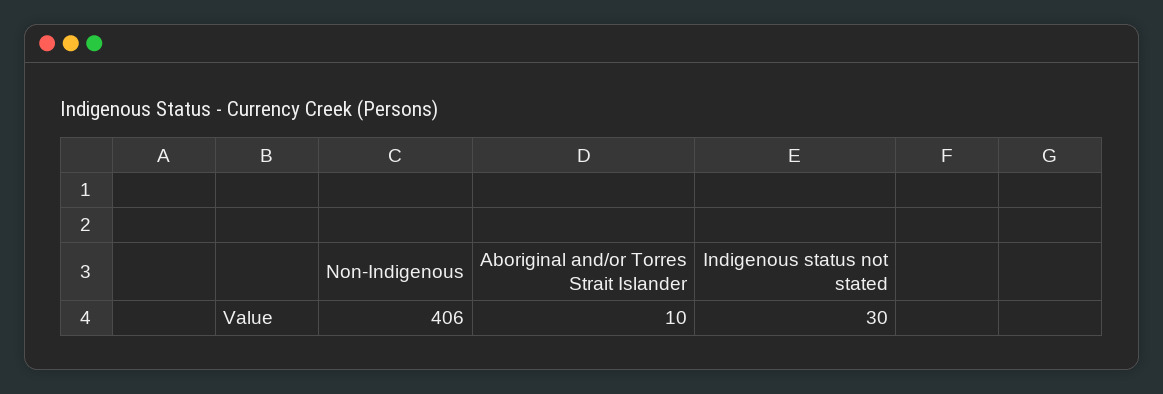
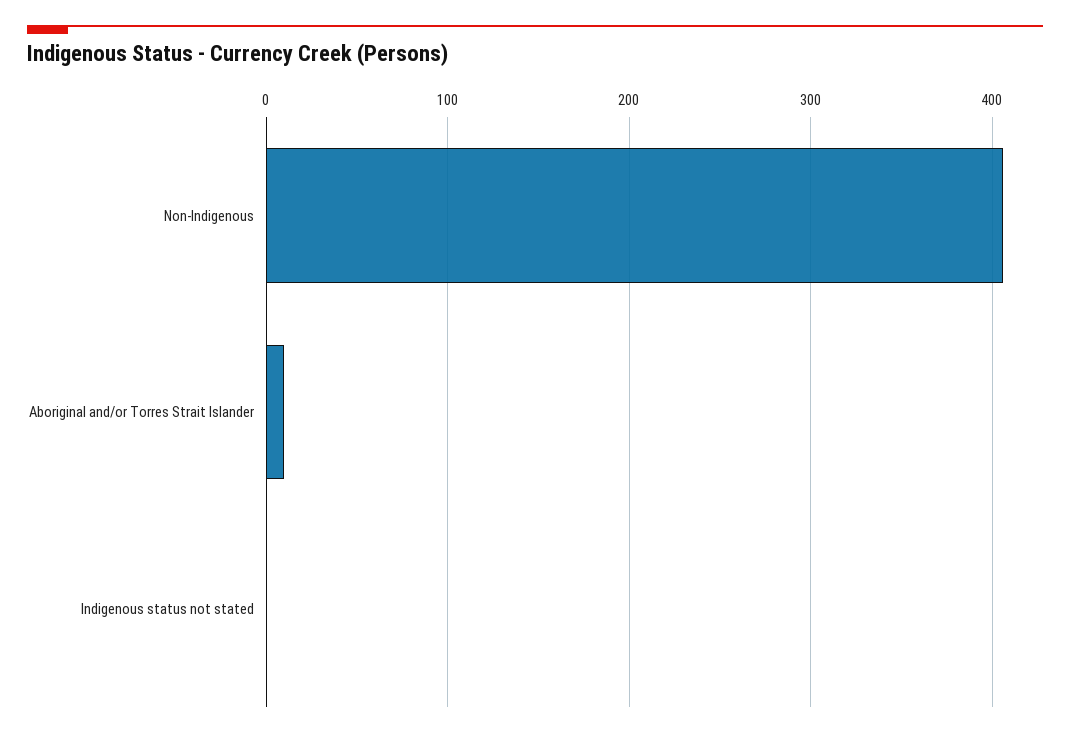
  {
    "Non-Indigenous": 406,
    "Aboriginal and/or Torres Strait Islander": 10,
-   "Indigenous status not stated": 30
+   "Indigenous status not stated": 0
  }

